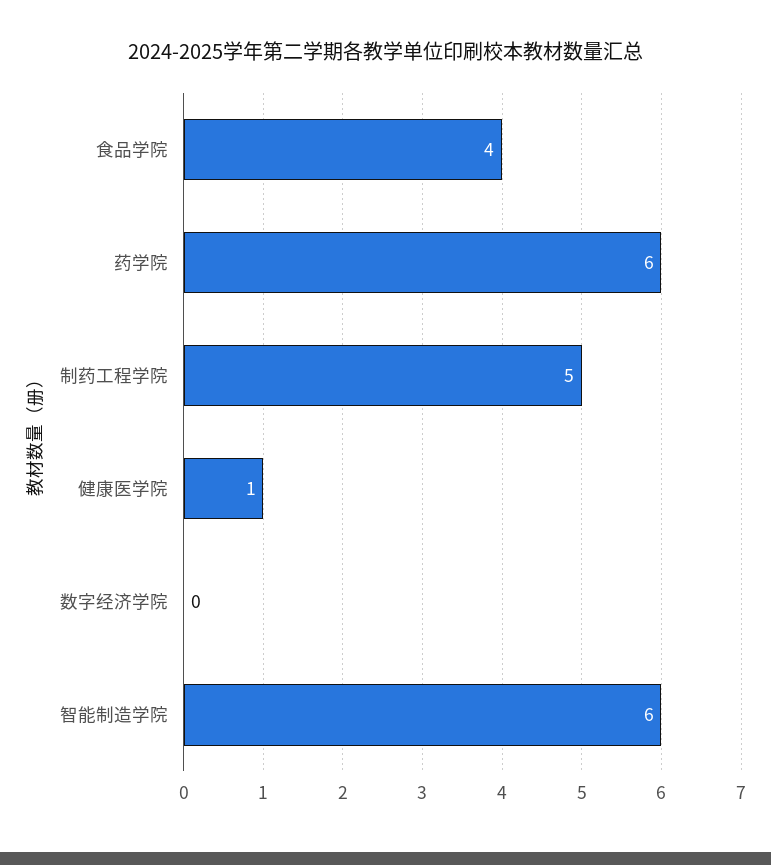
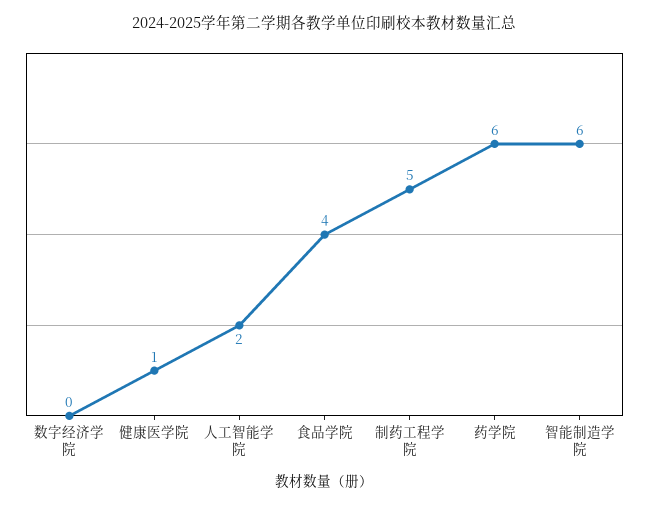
  {
    "食品学院": 4,
    "药学院": 6,
    "制药工程学院": 5,
    "健康医学院": 1,
    "数字经济学院": 0,
-   "智能制造学院": 6
+   "智能制造学院": 6,
+   "人工智能学院": 2
  }

